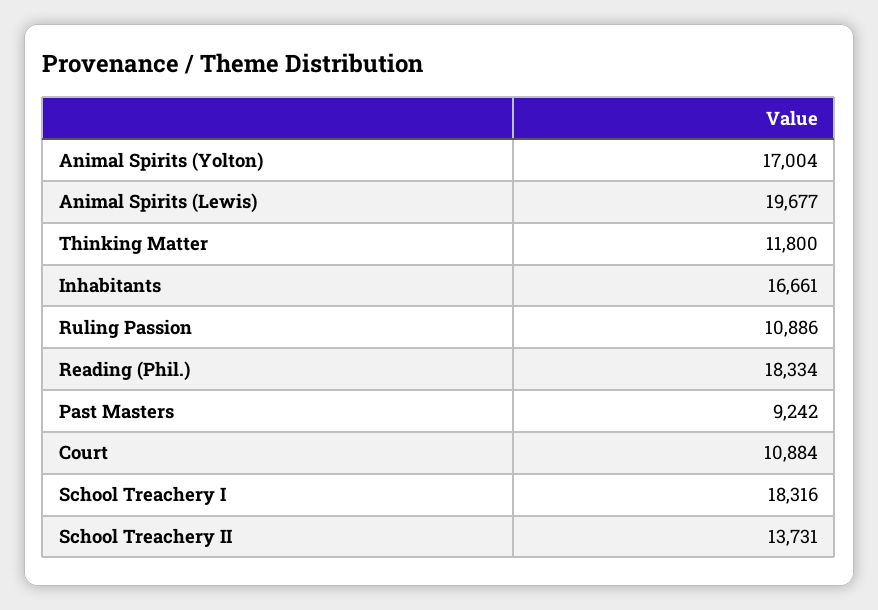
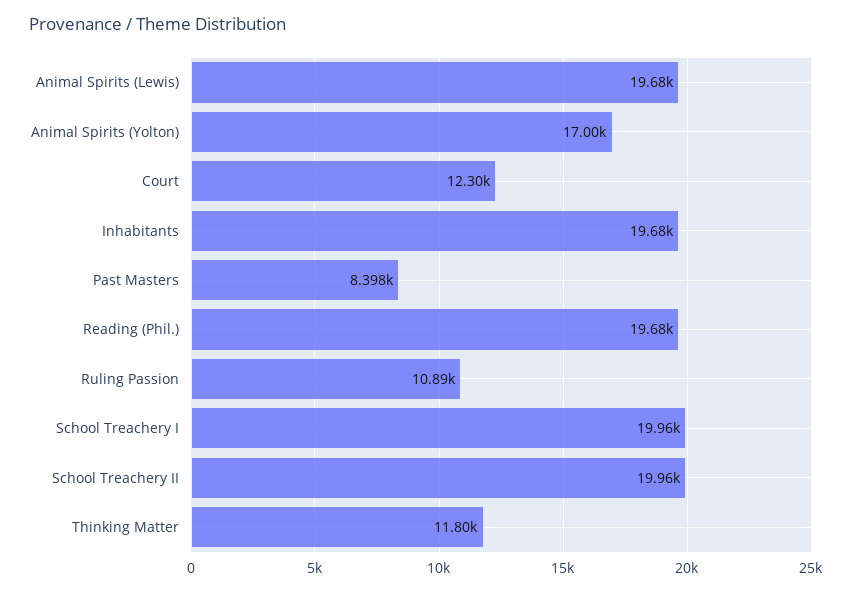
  {
    "Animal Spirits (Yolton)": 17004,
    "Animal Spirits (Lewis)": 19677,
    "Thinking Matter": 11800,
-   "Inhabitants": 16661,
+   "Inhabitants": 19680,
    "Ruling Passion": 10886,
-   "Reading (Phil.)": 18334,
+   "Reading (Phil.)": 19680,
-   "Past Masters": 9242,
+   "Past Masters": 8398,
-   "Court": 10884,
+   "Court": 12300,
-   "School Treachery I": 18316,
+   "School Treachery I": 19960,
-   "School Treachery II": 13731
+   "School Treachery II": 19960
  }

